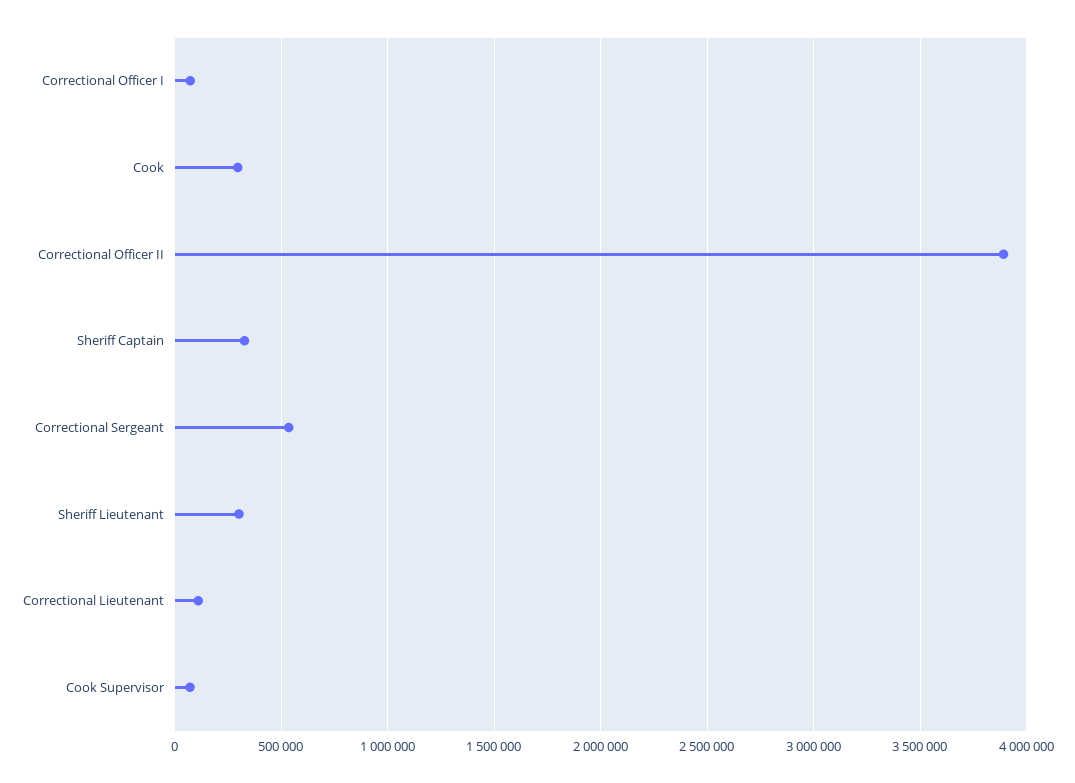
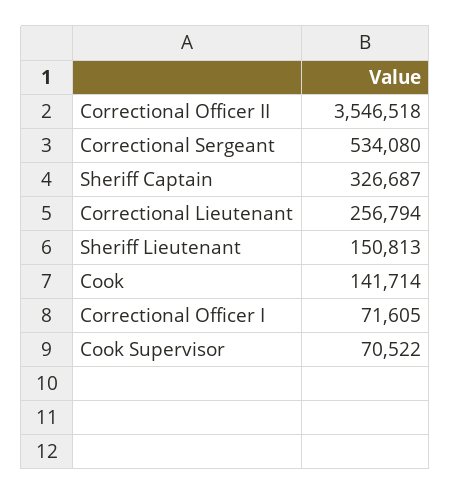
  {
    "Correctional Officer I": 71605,
-   "Cook": 300000,
+   "Cook": 141714,
-   "Correctional Officer II": 3900000,
+   "Correctional Officer II": 3546518,
    "Sheriff Captain": 326687,
    "Correctional Sergeant": 534080,
-   "Sheriff Lieutenant": 300000,
+   "Sheriff Lieutenant": 150813,
-   "Correctional Lieutenant": 100000,
+   "Correctional Lieutenant": 256794,
    "Cook Supervisor": 70522
  }

